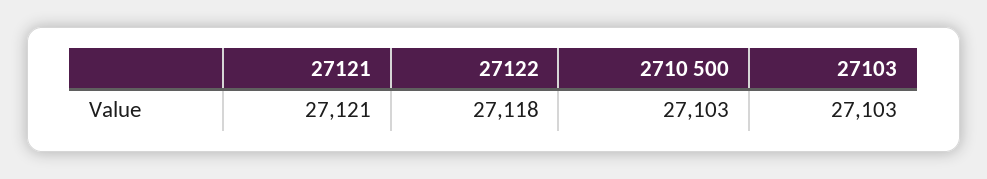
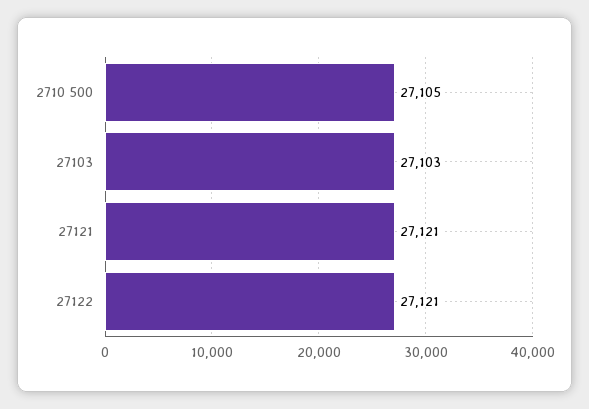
  {
    "27121": 27121,
-   "27122": 27118,
+   "27122": 27121,
-   "2710 500": 27103,
+   "2710 500": 27105,
    "27103": 27103
  }

